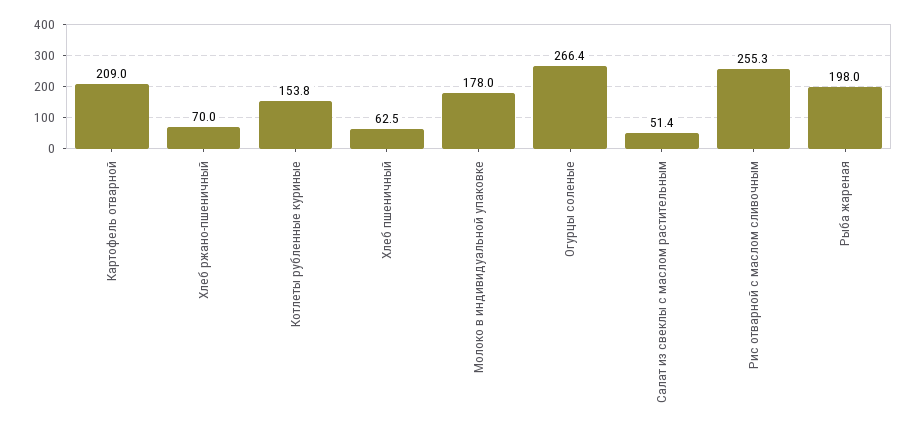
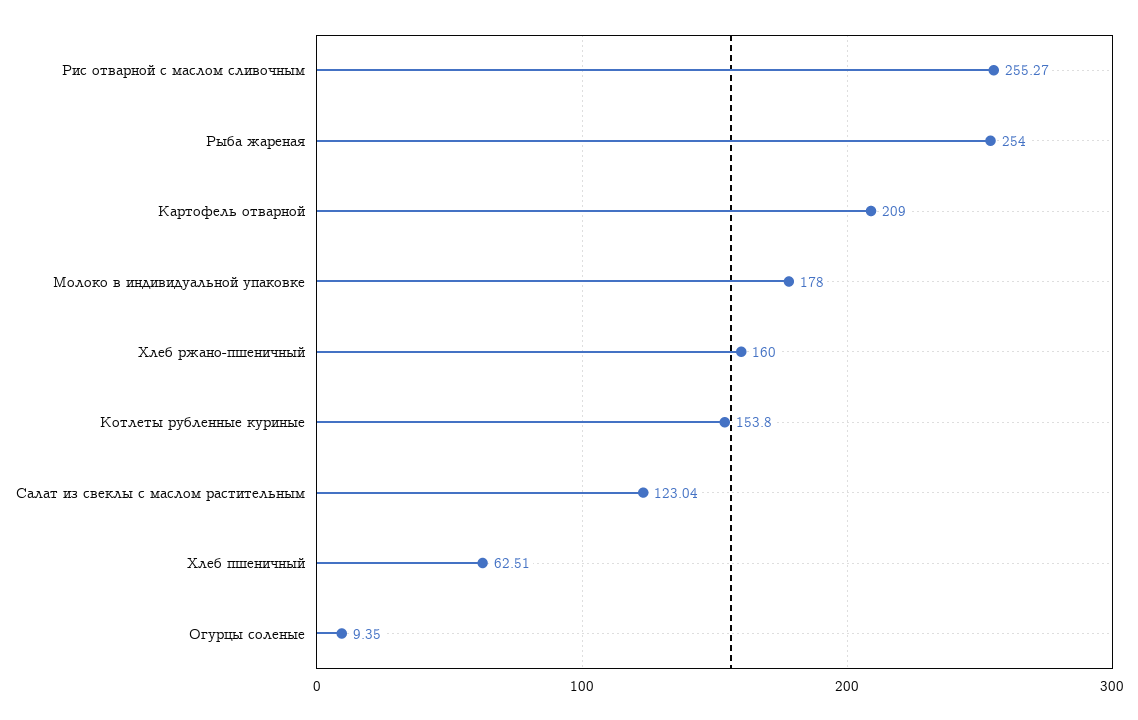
  {
    "Картофель отварной": 209,
-   "Хлеб ржано-пшеничный": 70,
+   "Хлеб ржано-пшеничный": 160,
    "Котлеты рубленные куриные": 153.8,
    "Хлеб пшеничный": 62.51,
    "Молоко в индивидуальной упаковке": 178,
-   "Огурцы соленые": 266.4,
+   "Огурцы соленые": 9.35,
-   "Салат из свеклы с маслом растительным": 51.4,
+   "Салат из свеклы с маслом растительным": 123.04,
    "Рис отварной с маслом сливочным": 255.27,
-   "Рыба жареная": 198
+   "Рыба жареная": 254
  }

